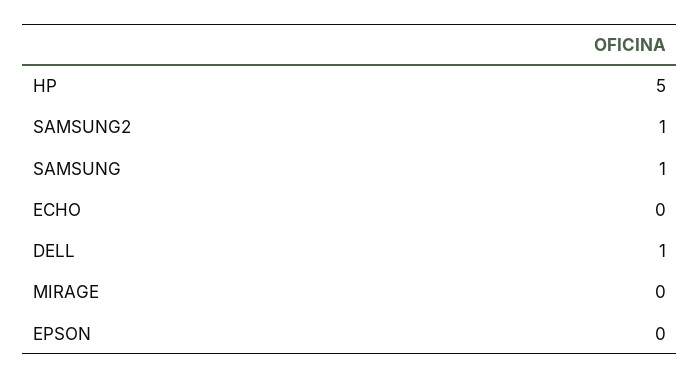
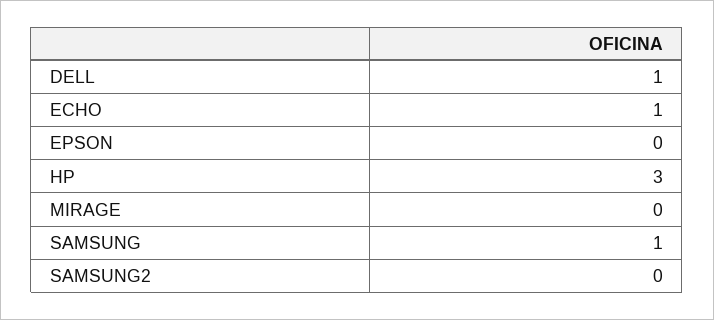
  {
-   "HP": 5,
+   "HP": 3,
-   "SAMSUNG2": 1,
+   "SAMSUNG2": 0,
    "SAMSUNG": 1,
-   "ECHO": 0,
+   "ECHO": 1,
    "DELL": 1,
    "MIRAGE": 0,
    "EPSON": 0
  }

